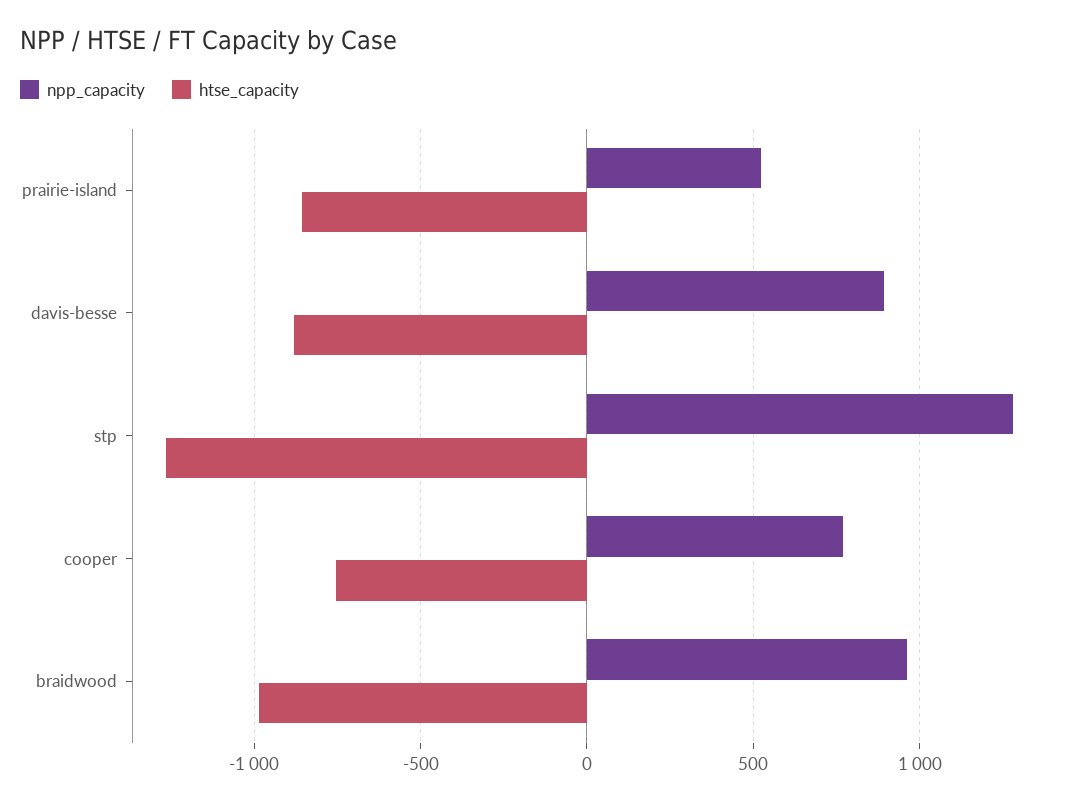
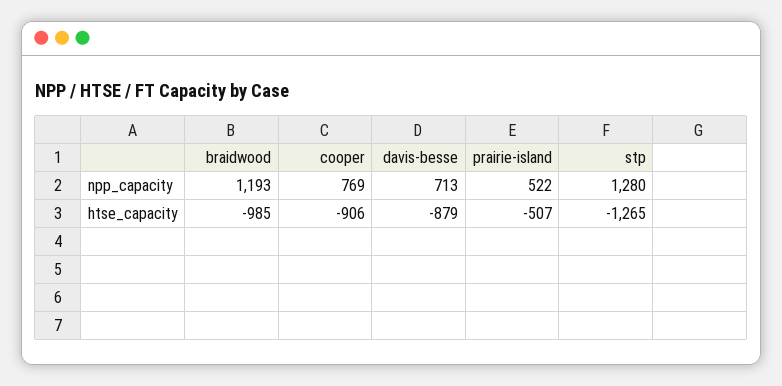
  {
    "npp_capacity": {
      "prairie-island": 522,
-     "davis-besse": 900,
+     "davis-besse": 713,
      "stp": 1280,
      "cooper": 769,
-     "braidwood": 950
+     "braidwood": 1193
    },
    "htse_capacity": {
-     "prairie-island": -850,
+     "prairie-island": -507,
      "davis-besse": -879,
      "stp": -1265,
-     "cooper": -750,
+     "cooper": -906,
      "braidwood": -985
    }
  }

